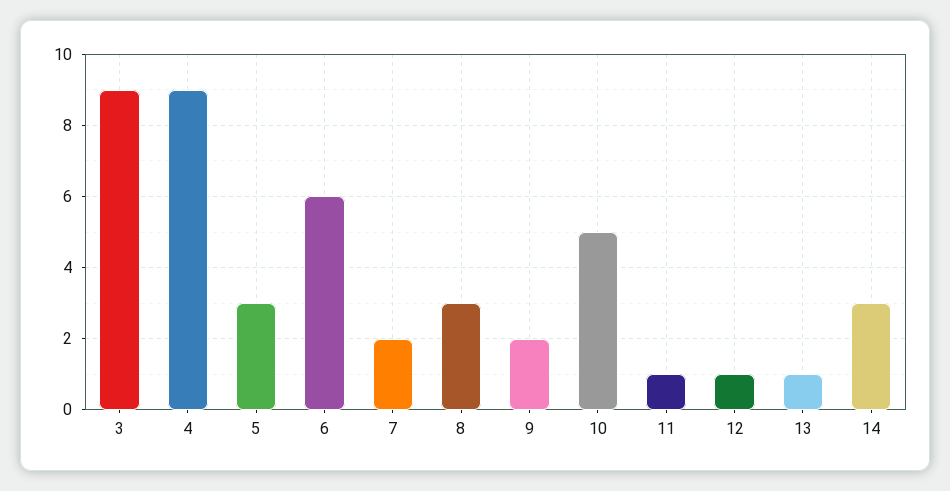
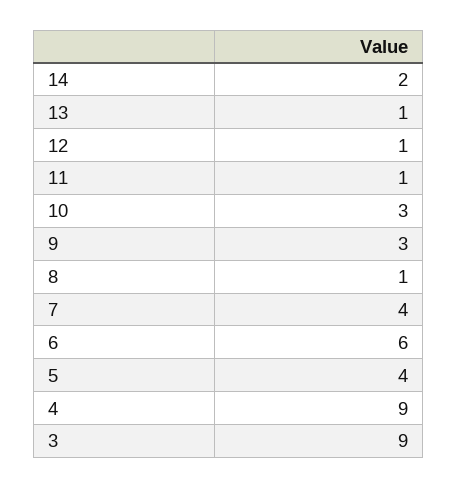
  {
    "3": 9,
    "4": 9,
-   "5": 3,
+   "5": 4,
    "6": 6,
-   "7": 2,
+   "7": 4,
-   "8": 3,
+   "8": 1,
-   "9": 2,
+   "9": 3,
-   "10": 5,
+   "10": 3,
    "11": 1,
    "12": 1,
    "13": 1,
-   "14": 3
+   "14": 2
  }

